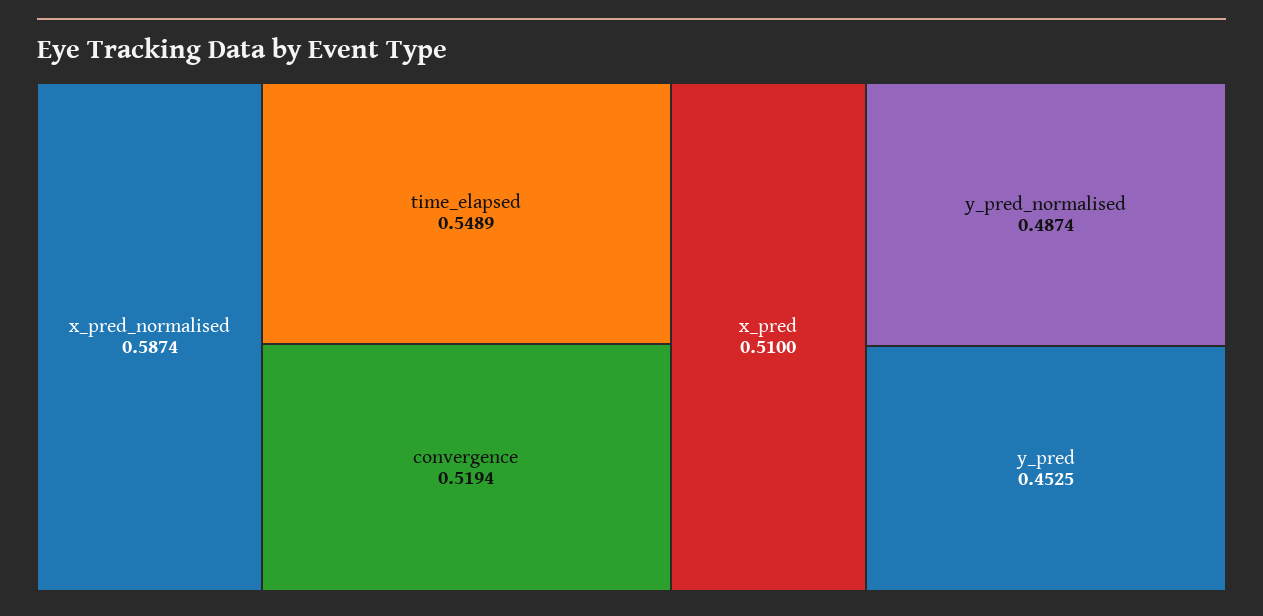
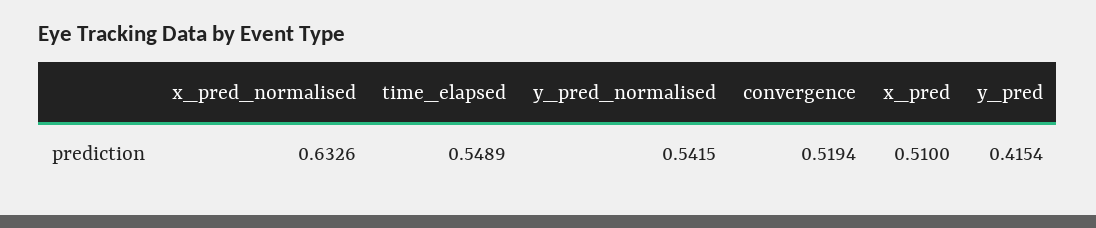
  {
-   "x_pred_normalised": 0.5874,
+   "x_pred_normalised": 0.6326,
    "time_elapsed": 0.5489,
    "convergence": 0.5194,
    "x_pred": 0.51,
-   "y_pred_normalised": 0.4874,
+   "y_pred_normalised": 0.5415,
-   "y_pred": 0.4525
+   "y_pred": 0.4154
  }

